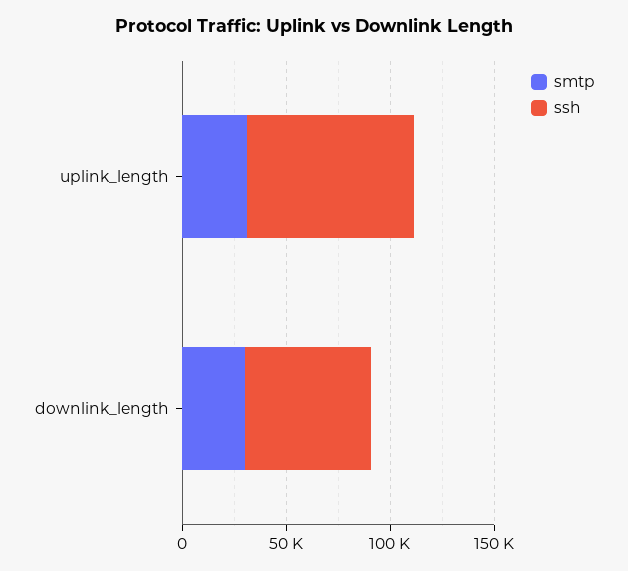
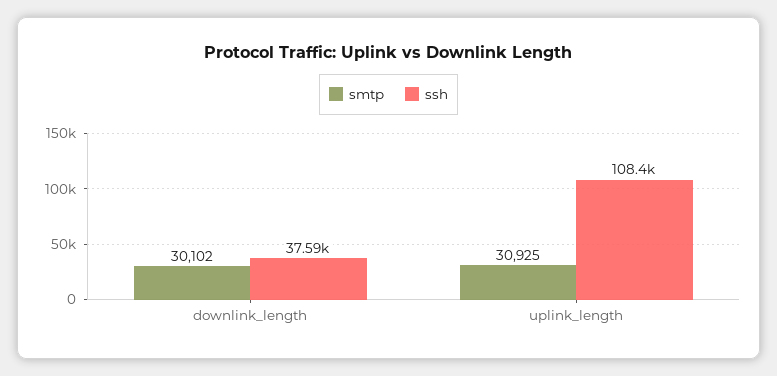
  {
    "smtp": {
      "uplink_length": 30925,
      "downlink_length": 30102
    },
    "ssh": {
-     "uplink_length": 80000,
+     "uplink_length": 108400,
-     "downlink_length": 60000
+     "downlink_length": 37590
    }
  }

